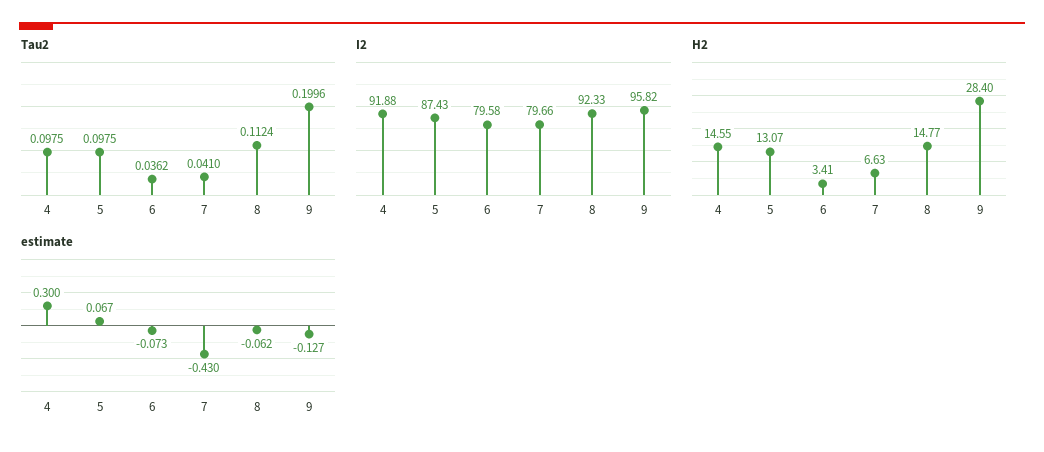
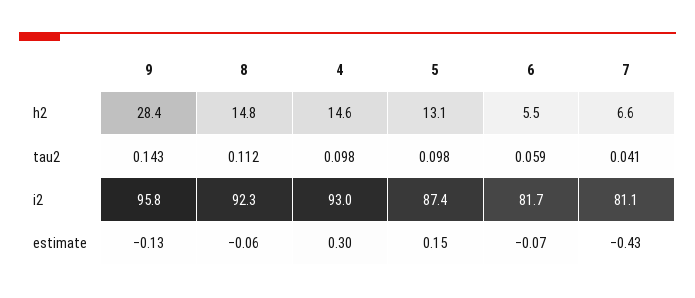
  {
    "Tau2": {
      "4": 0.0975,
      "5": 0.0975,
-     "6": 0.0362,
+     "6": 0.059,
      "7": 0.041,
      "8": 0.1124,
-     "9": 0.1996
+     "9": 0.143
    },
    "I2": {
-     "4": 91.88,
+     "4": 93,
      "5": 87.43,
-     "6": 79.58,
+     "6": 81.7,
-     "7": 79.66,
+     "7": 81.1,
      "8": 92.33,
      "9": 95.82
    },
    "H2": {
      "4": 14.55,
      "5": 13.07,
-     "6": 3.41,
+     "6": 5.5,
      "7": 6.63,
      "8": 14.77,
      "9": 28.4
    },
    "estimate": {
      "4": 0.3,
-     "5": 0.067,
+     "5": 0.15,
      "6": -0.073,
      "7": -0.43,
      "8": -0.062,
      "9": -0.127
    }
  }

